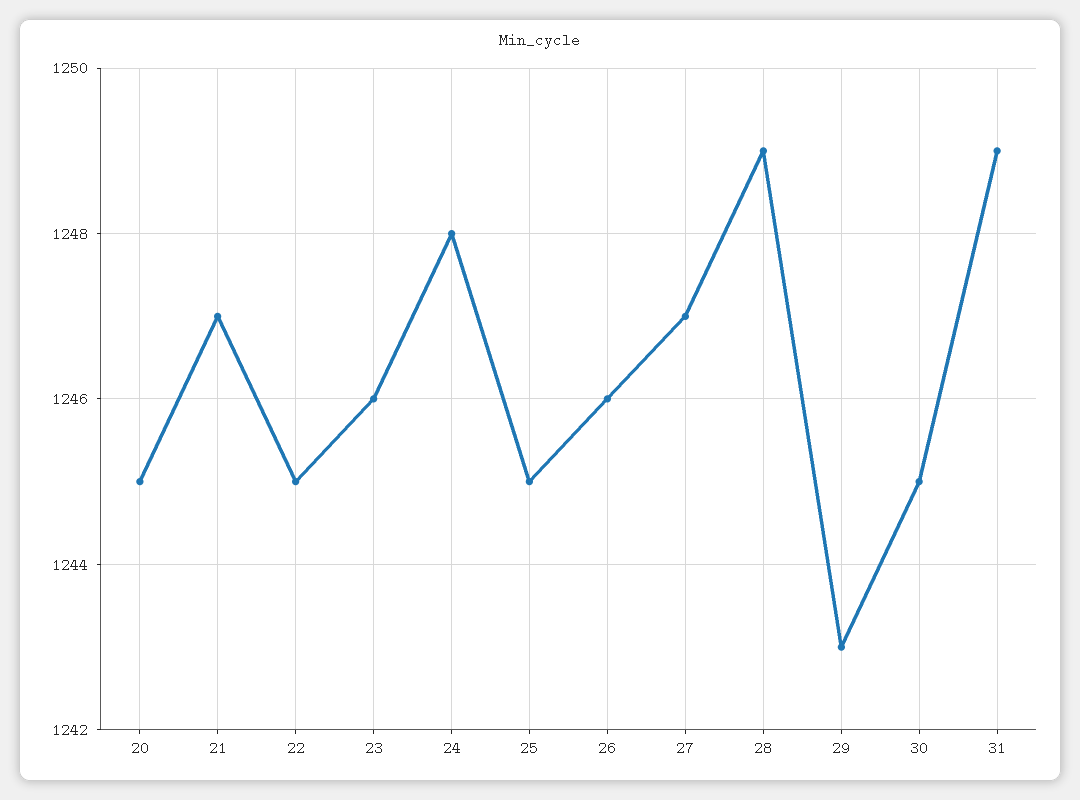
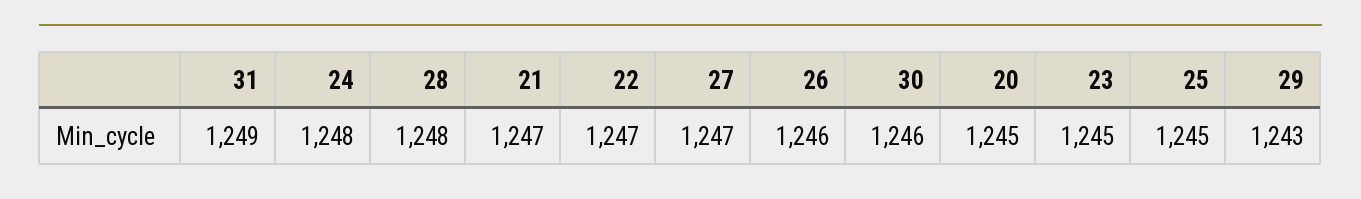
  {
    "20": 1245,
    "21": 1247,
-   "22": 1245,
+   "22": 1247,
-   "23": 1246,
+   "23": 1245,
    "24": 1248,
    "25": 1245,
    "26": 1246,
    "27": 1247,
-   "28": 1249,
+   "28": 1248,
    "29": 1243,
-   "30": 1245,
+   "30": 1246,
    "31": 1249
  }

